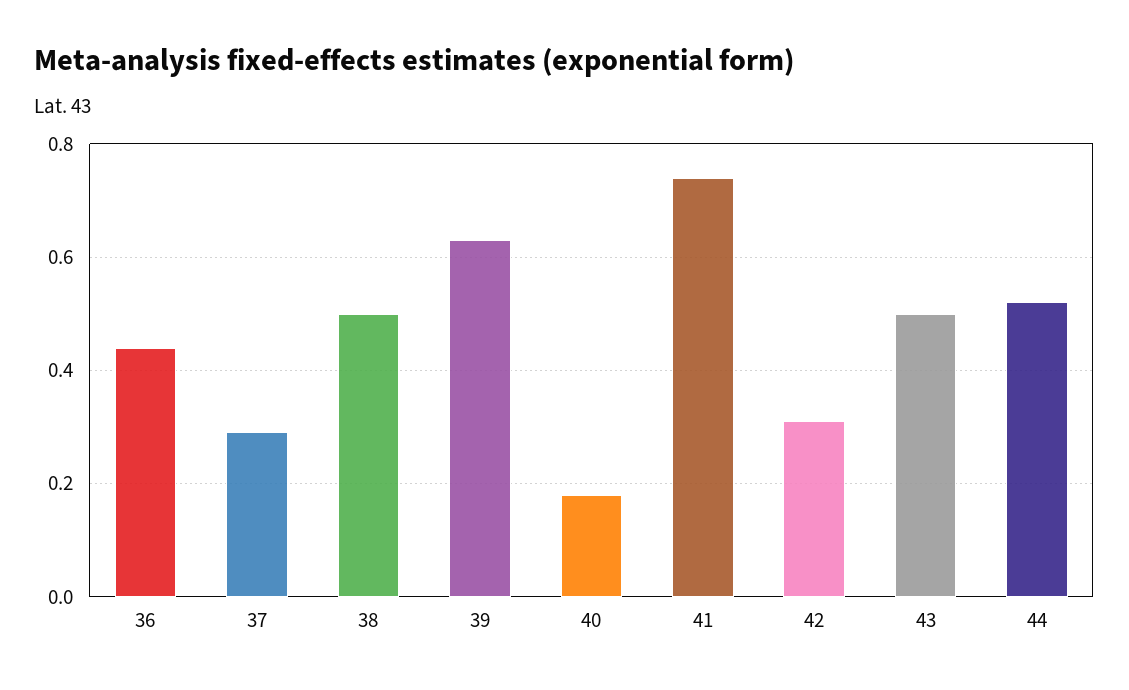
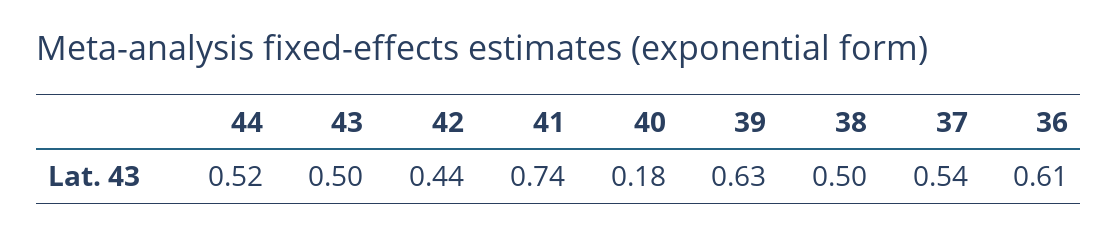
  {
-   "36": 0.45,
+   "36": 0.61,
-   "37": 0.3,
+   "37": 0.54,
    "38": 0.5,
    "39": 0.63,
    "40": 0.18,
    "41": 0.74,
-   "42": 0.3,
+   "42": 0.44,
    "43": 0.5,
    "44": 0.52
  }

